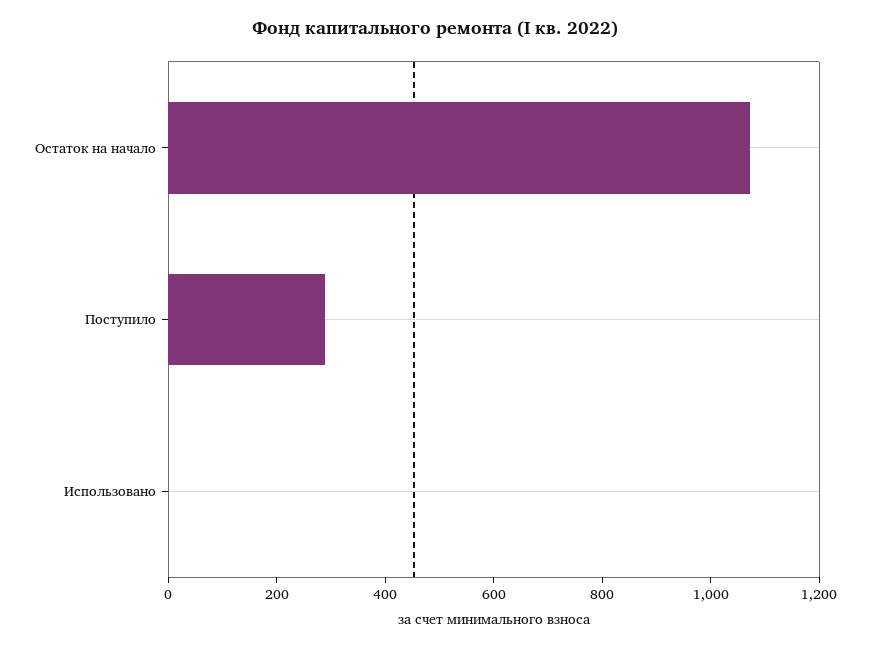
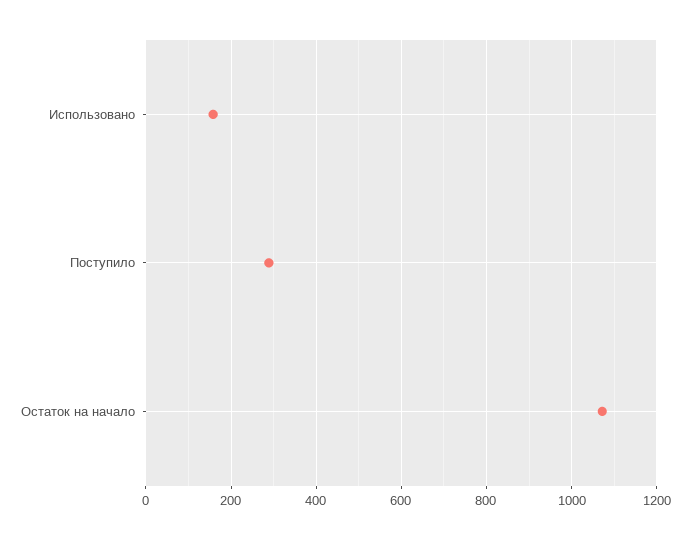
  {
    "Остаток на начало": 1080,
    "Поступило": 280,
-   "Использовано": 0
+   "Использовано": 160
  }

